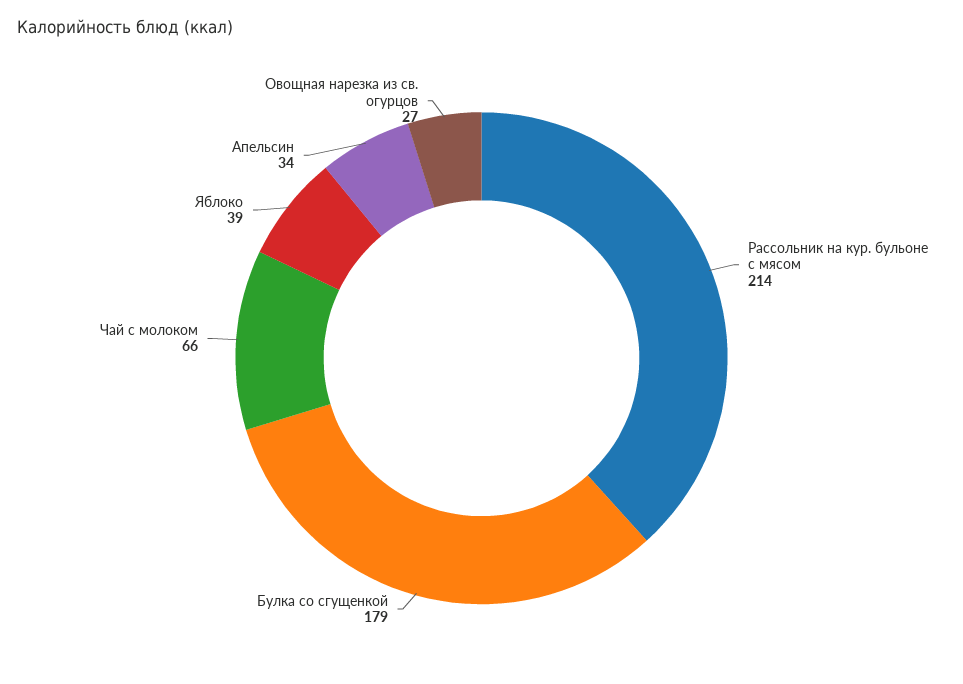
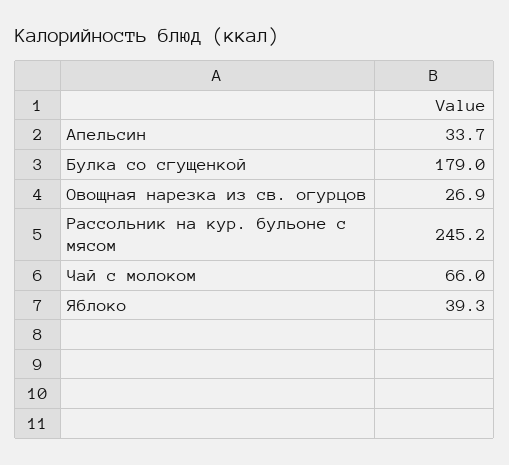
  {
-   "Рассольник на кур. бульоне с мясом": 214,
+   "Рассольник на кур. бульоне с мясом": 245.2,
    "Булка со сгущенкой": 179,
    "Чай с молоком": 66,
    "Яблоко": 39.3,
    "Апельсин": 33.7,
    "Овощная нарезка из св. огурцов": 26.9
  }

